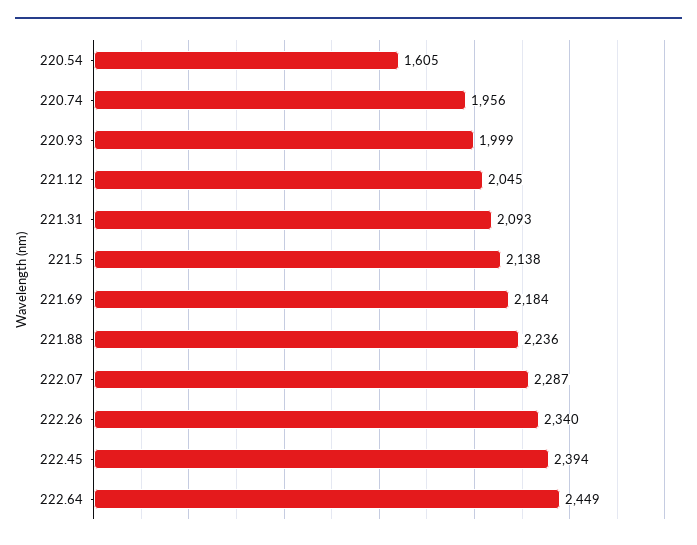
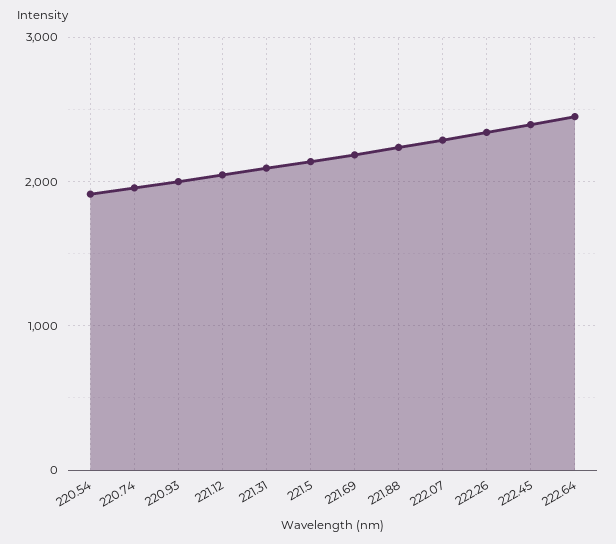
  {
-   "220.54": 1605,
+   "220.54": 1900,
    "220.74": 1956,
    "220.93": 1999,
    "221.12": 2045,
    "221.31": 2093,
    "221.5": 2138,
    "221.69": 2184,
    "221.88": 2236,
    "222.07": 2287,
    "222.26": 2340,
    "222.45": 2394,
    "222.64": 2449
  }

